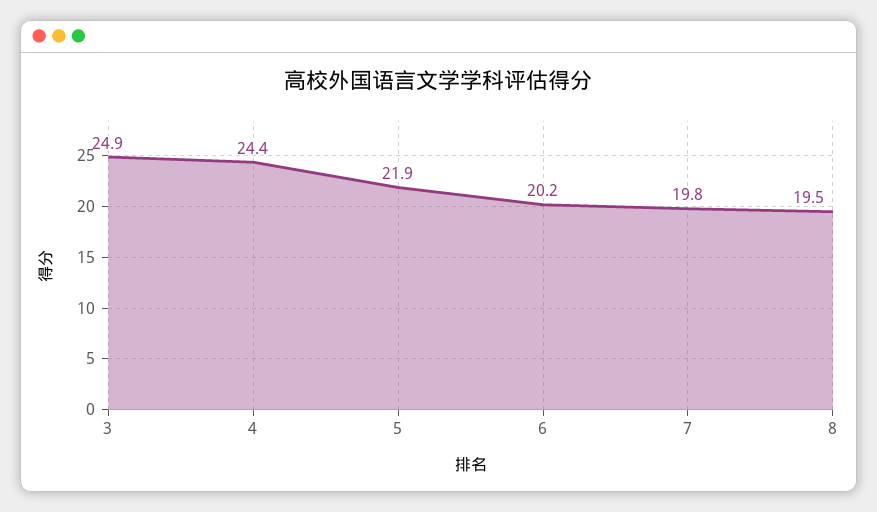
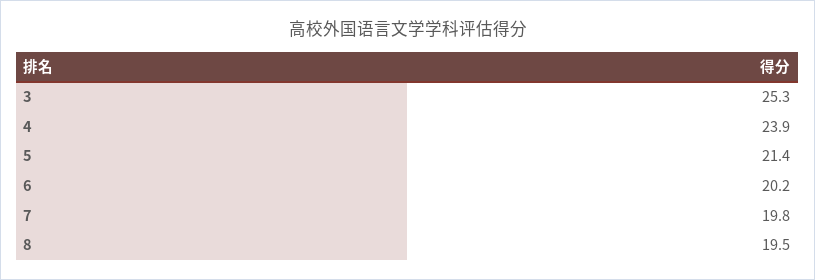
  {
-   "3": 24.9,
+   "3": 25.3,
-   "4": 24.4,
+   "4": 23.9,
-   "5": 21.9,
+   "5": 21.4,
    "6": 20.2,
    "7": 19.8,
    "8": 19.5
  }

